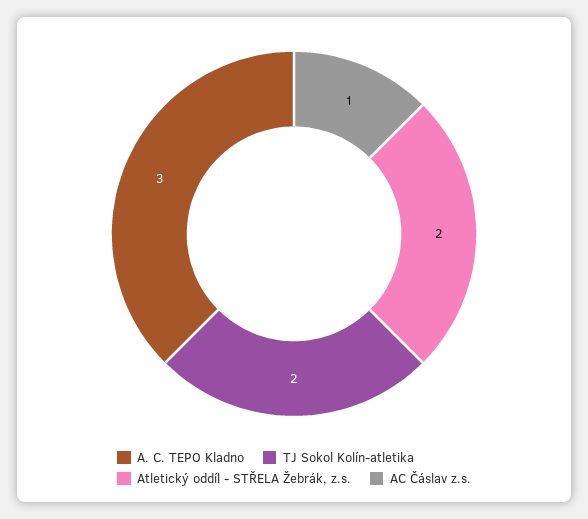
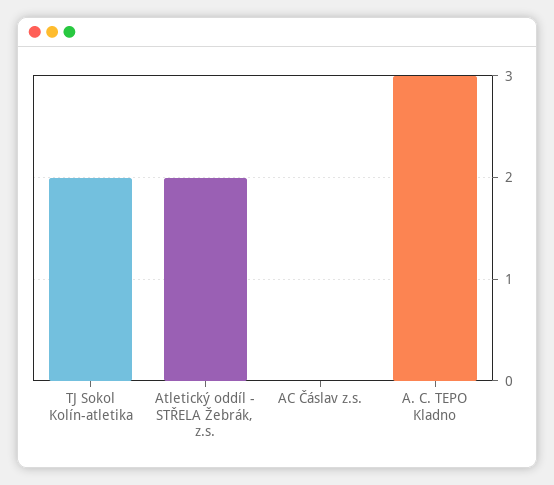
  {
    "A. C. TEPO Kladno": 3,
    "TJ Sokol Kolín-atletika": 2,
    "Atletický oddíl - STŘELA Žebrák, z.s.": 2,
-   "AC Čáslav z.s.": 1
+   "AC Čáslav z.s.": 0
  }

